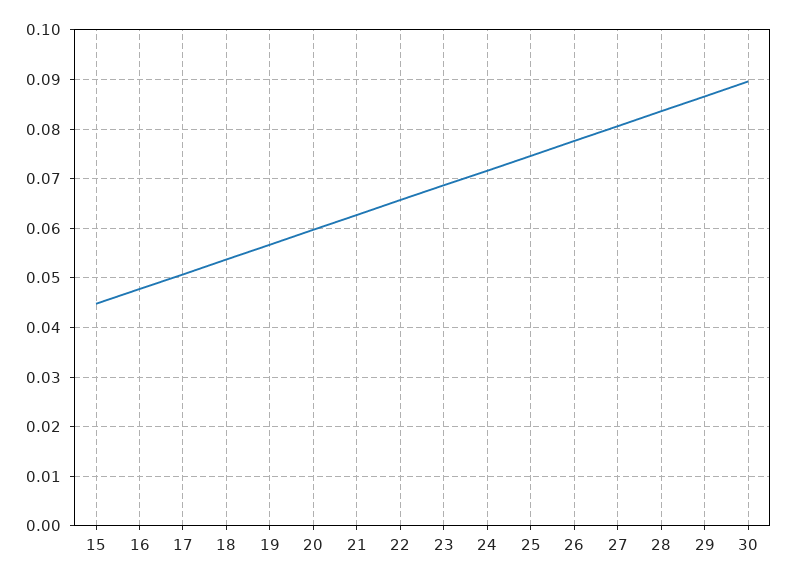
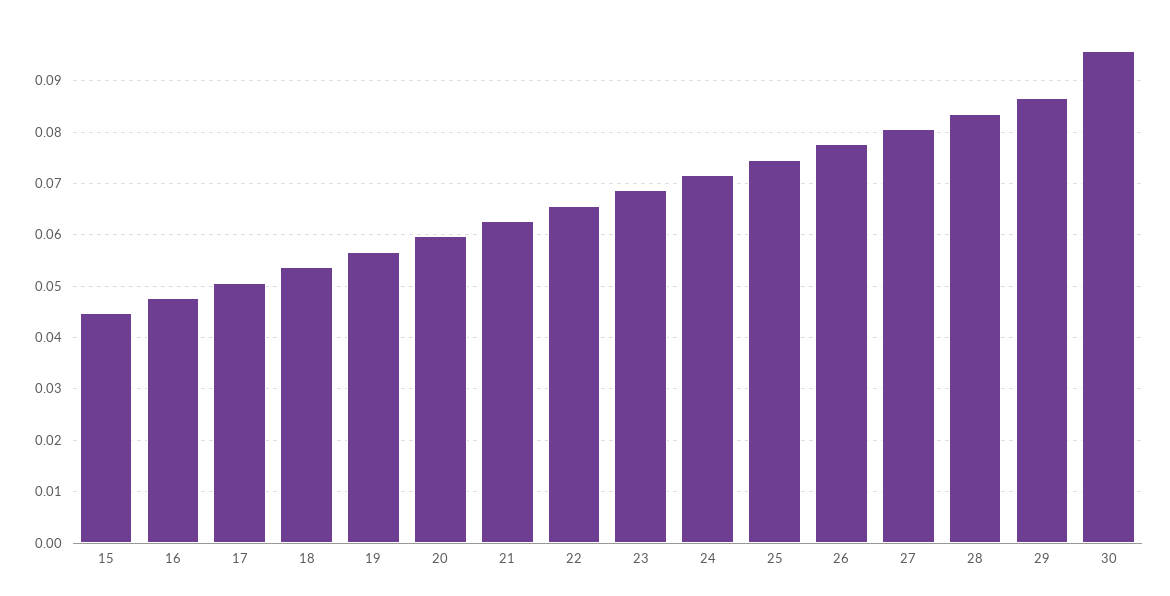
  {
    "15": 0.044,
    "16": 0.048,
    "17": 0.05,
    "18": 0.054,
    "19": 0.056,
    "20": 0.06,
    "21": 0.062,
    "22": 0.066,
    "23": 0.068,
    "24": 0.072,
    "25": 0.074,
    "26": 0.078,
    "27": 0.08,
    "28": 0.084,
    "29": 0.086,
-   "30": 0.09
+   "30": 0.096
  }

